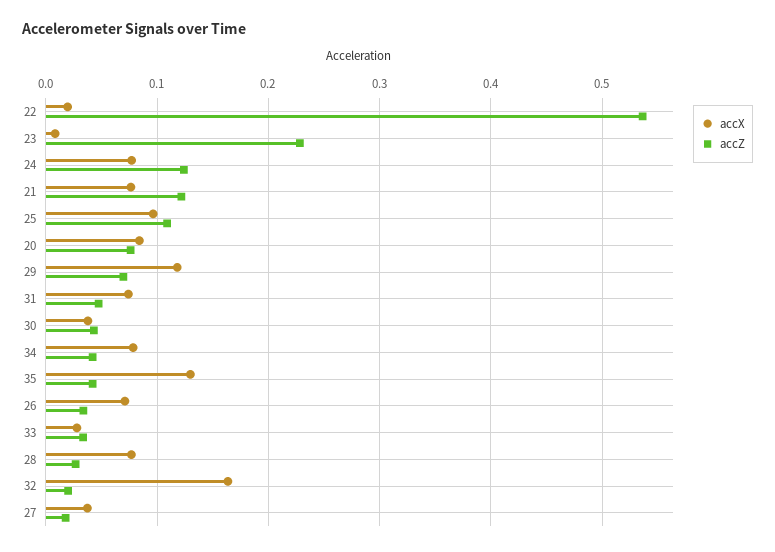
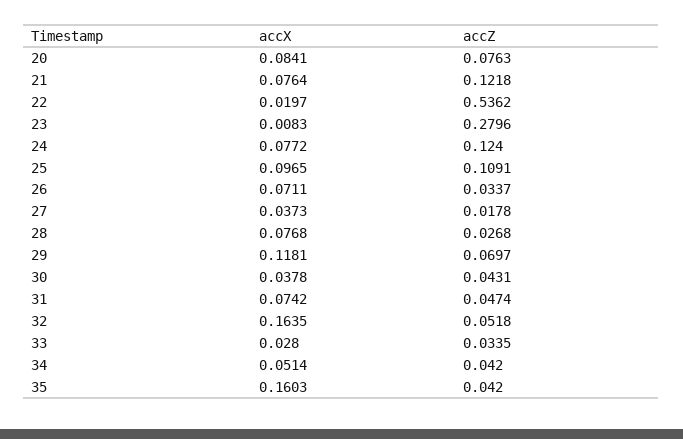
  {
    "accX": {
      "22": 0.0197,
      "23": 0.0083,
      "24": 0.0772,
      "21": 0.0764,
      "25": 0.0965,
      "20": 0.0841,
      "29": 0.1181,
      "31": 0.0742,
      "30": 0.0378,
-     "34": 0.08,
+     "34": 0.0514,
-     "35": 0.13,
+     "35": 0.1603,
      "26": 0.0711,
      "33": 0.028,
      "28": 0.0768,
      "32": 0.1635,
      "27": 0.0373
    },
    "accZ": {
      "22": 0.5362,
-     "23": 0.23,
+     "23": 0.2796,
      "24": 0.124,
      "21": 0.1218,
      "25": 0.1091,
      "20": 0.0763,
      "29": 0.0697,
      "31": 0.0474,
      "30": 0.0431,
      "34": 0.042,
      "35": 0.042,
      "26": 0.0337,
      "33": 0.0335,
      "28": 0.0268,
-     "32": 0.02,
+     "32": 0.0518,
      "27": 0.0178
    }
  }

